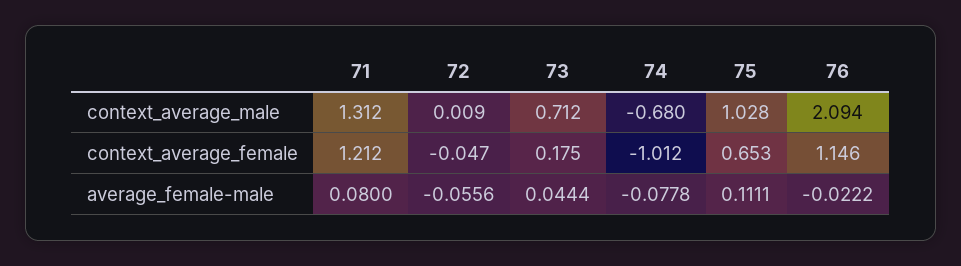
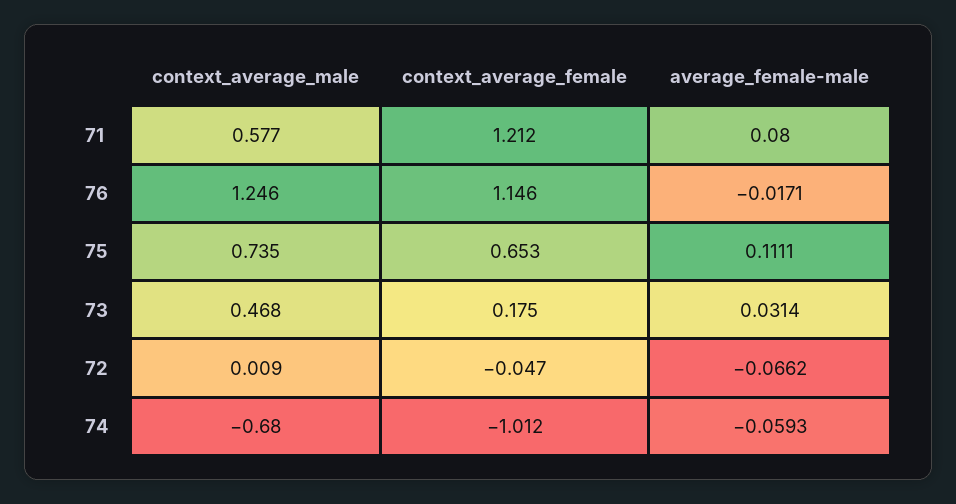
  {
    "71": {
-     "context_average_male": 1.312,
+     "context_average_male": 0.577,
      "context_average_female": 1.212,
      "average_female-male": 0.08
    },
    "72": {
      "context_average_male": 0.009,
      "context_average_female": -0.047,
-     "average_female-male": -0.0556
+     "average_female-male": -0.0662
    },
    "73": {
-     "context_average_male": 0.712,
+     "context_average_male": 0.468,
      "context_average_female": 0.175,
-     "average_female-male": 0.0444
+     "average_female-male": 0.0314
    },
    "74": {
      "context_average_male": -0.68,
      "context_average_female": -1.012,
-     "average_female-male": -0.0778
+     "average_female-male": -0.0593
    },
    "75": {
-     "context_average_male": 1.028,
+     "context_average_male": 0.735,
      "context_average_female": 0.653,
      "average_female-male": 0.1111
    },
    "76": {
-     "context_average_male": 2.094,
+     "context_average_male": 1.246,
      "context_average_female": 1.146,
-     "average_female-male": -0.0222
+     "average_female-male": -0.0171
    }
  }

